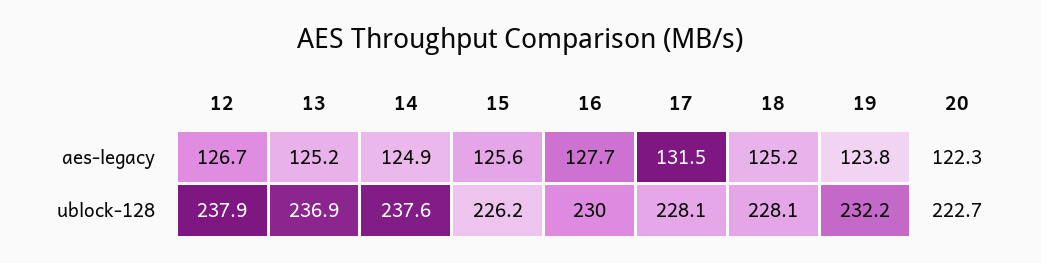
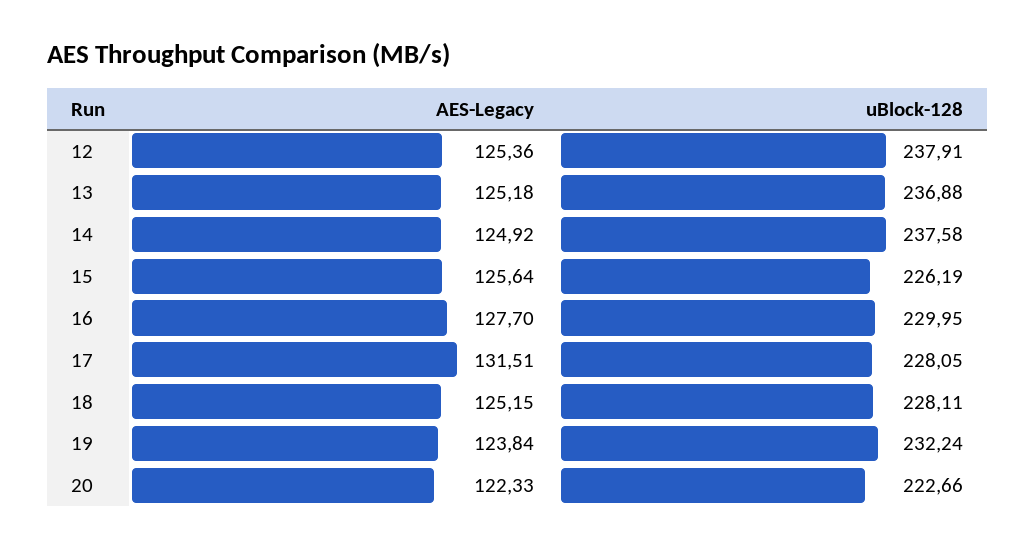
  {
    "12": {
-     "aes-legacy": 126.7,
+     "aes-legacy": 125.36,
      "ublock-128": 237.91
    },
    "13": {
      "aes-legacy": 125.18,
      "ublock-128": 236.88
    },
    "14": {
      "aes-legacy": 124.92,
      "ublock-128": 237.58
    },
    "15": {
      "aes-legacy": 125.64,
      "ublock-128": 226.19
    },
    "16": {
      "aes-legacy": 127.7,
      "ublock-128": 229.95
    },
    "17": {
      "aes-legacy": 131.51,
      "ublock-128": 228.05
    },
    "18": {
      "aes-legacy": 125.15,
      "ublock-128": 228.11
    },
    "19": {
      "aes-legacy": 123.84,
      "ublock-128": 232.24
    },
    "20": {
      "aes-legacy": 122.33,
      "ublock-128": 222.66
    }
  }

